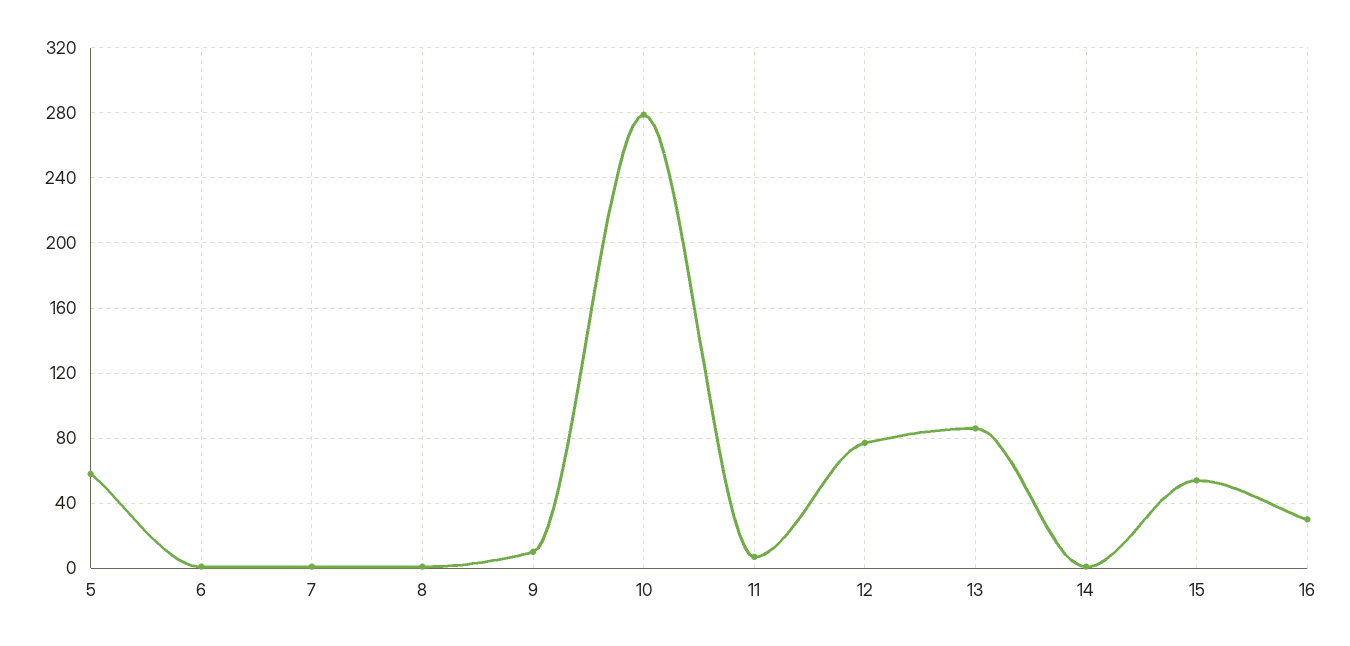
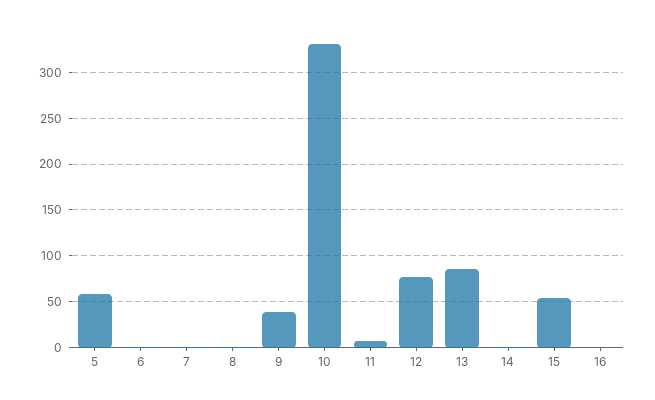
  {
    "5": 60,
    "6": 0,
    "7": 0,
    "8": 0,
-   "9": 10,
+   "9": 40,
-   "10": 280,
+   "10": 330,
    "11": 5,
    "12": 75,
    "13": 85,
    "14": 0,
    "15": 55,
-   "16": 30
+   "16": 0
  }

